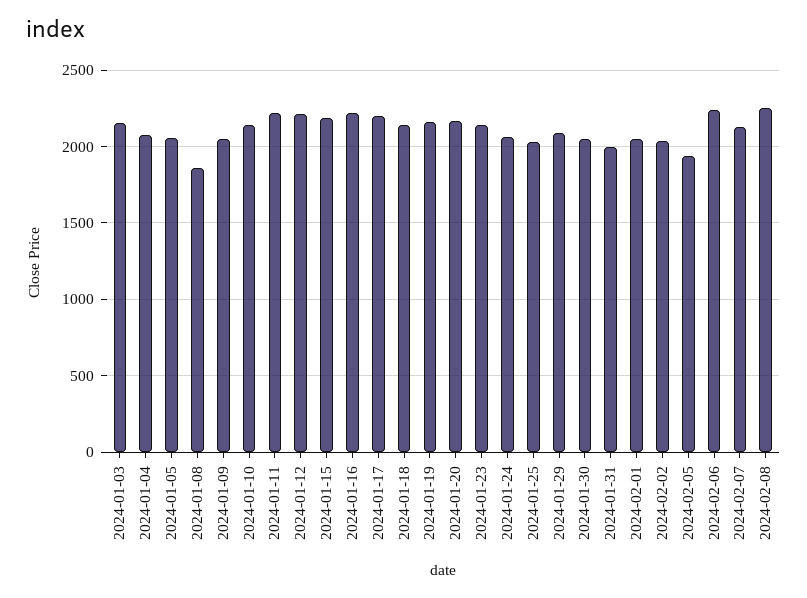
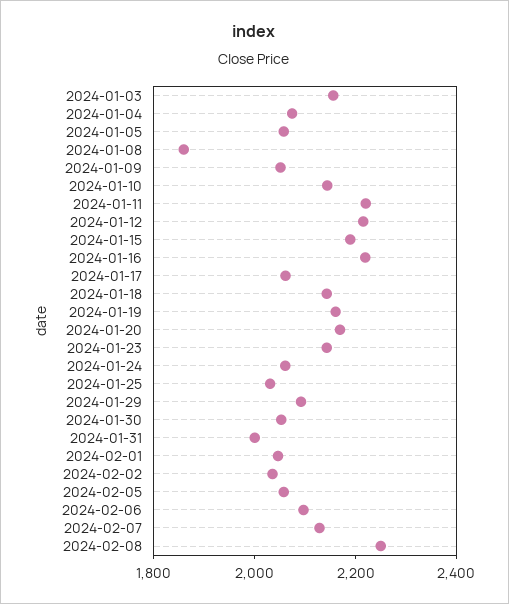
  {
    "2024-01-03": 2150,
    "2024-01-04": 2050,
    "2024-01-05": 2050,
    "2024-01-08": 1850,
    "2024-01-09": 2050,
    "2024-01-10": 2150,
    "2024-01-11": 2200,
    "2024-01-12": 2200,
    "2024-01-15": 2200,
    "2024-01-16": 2200,
-   "2024-01-17": 2200,
+   "2024-01-17": 2050,
    "2024-01-18": 2150,
    "2024-01-19": 2150,
    "2024-01-20": 2150,
    "2024-01-23": 2150,
    "2024-01-24": 2050,
    "2024-01-25": 2050,
    "2024-01-29": 2100,
    "2024-01-30": 2050,
    "2024-01-31": 2000,
    "2024-02-01": 2050,
    "2024-02-02": 2050,
-   "2024-02-05": 1950,
+   "2024-02-05": 2050,
-   "2024-02-06": 2250,
+   "2024-02-06": 2100,
    "2024-02-07": 2150,
    "2024-02-08": 2250
  }

